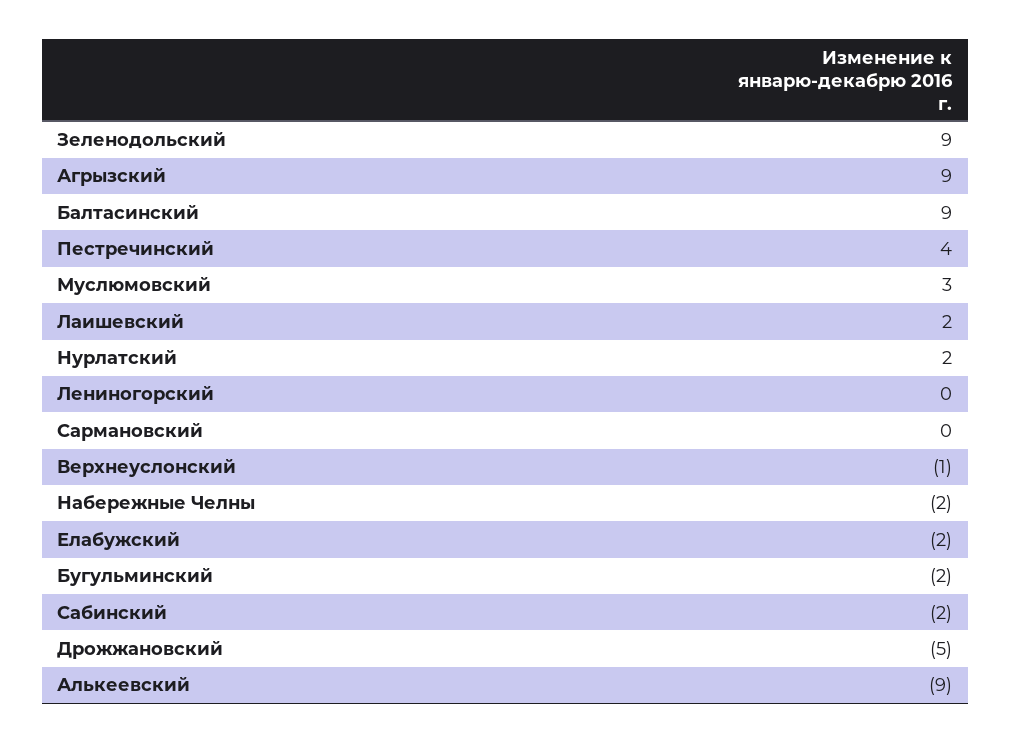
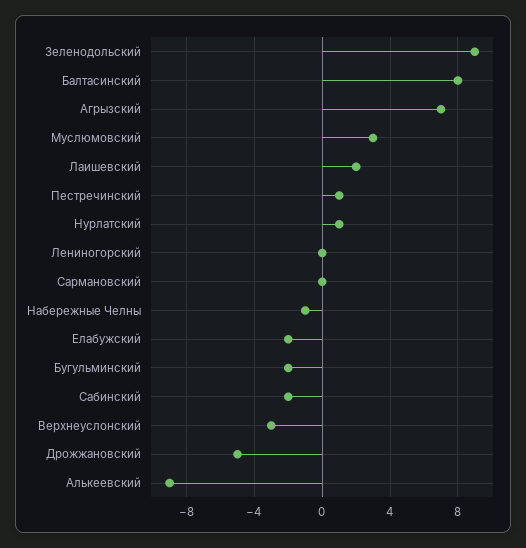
  {
    "Зеленодольский": 9,
-   "Агрызский": 9,
+   "Агрызский": 7,
-   "Балтасинский": 9,
+   "Балтасинский": 8,
-   "Пестречинский": 4,
+   "Пестречинский": 1,
    "Муслюмовский": 3,
    "Лаишевский": 2,
-   "Нурлатский": 2,
+   "Нурлатский": 1,
    "Лениногорский": 0,
    "Сармановский": 0,
-   "Верхнеуслонский": -1,
+   "Верхнеуслонский": -3,
-   "Набережные Челны": -2,
+   "Набережные Челны": -1,
    "Елабужский": -2,
    "Бугульминский": -2,
    "Сабинский": -2,
    "Дрожжановский": -5,
    "Алькеевский": -9
  }

